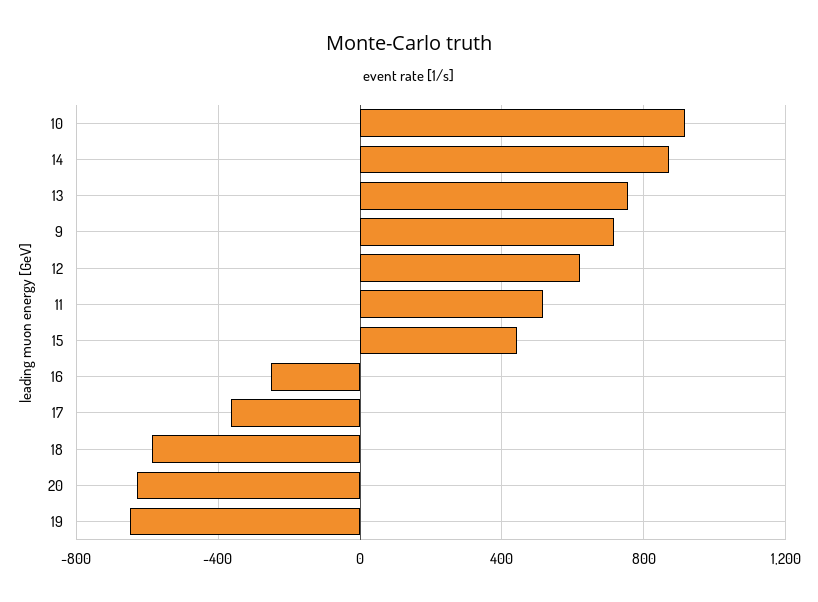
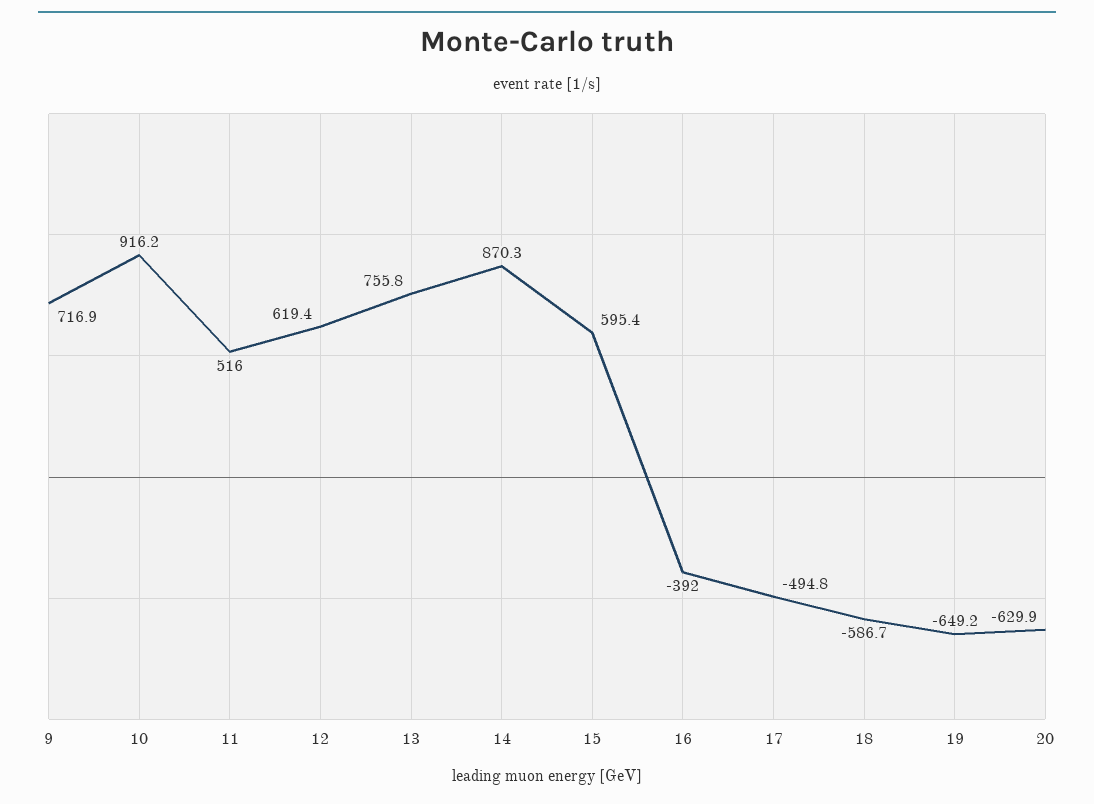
  {
    "10": 916.2,
    "14": 870.3,
    "13": 755.8,
    "9": 716.9,
    "12": 619.4,
    "11": 516,
-   "15": 450,
+   "15": 595.4,
-   "16": -250,
+   "16": -392,
-   "17": -350,
+   "17": -494.8,
    "18": -586.7,
    "20": -629.9,
    "19": -649.2
  }

